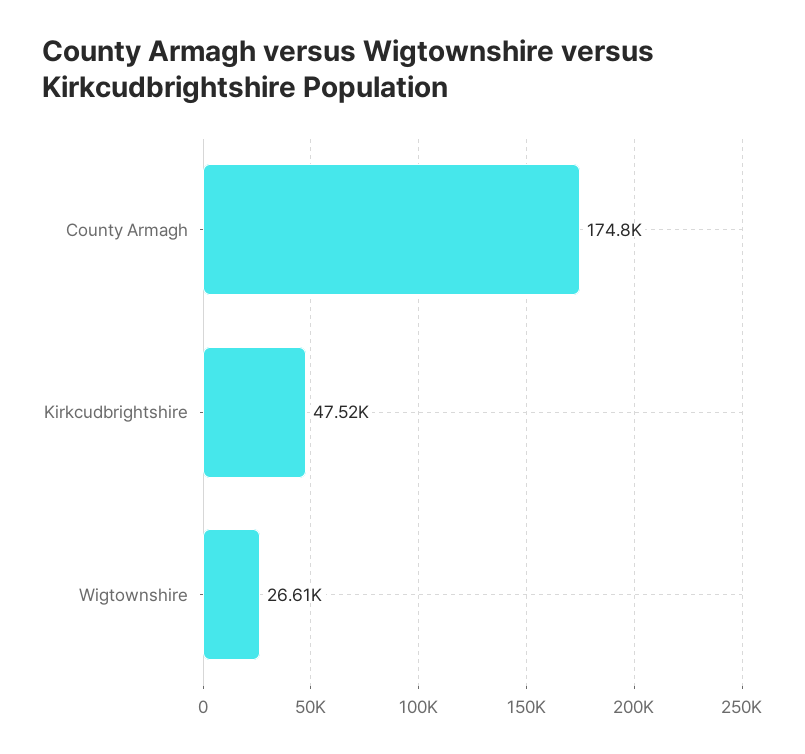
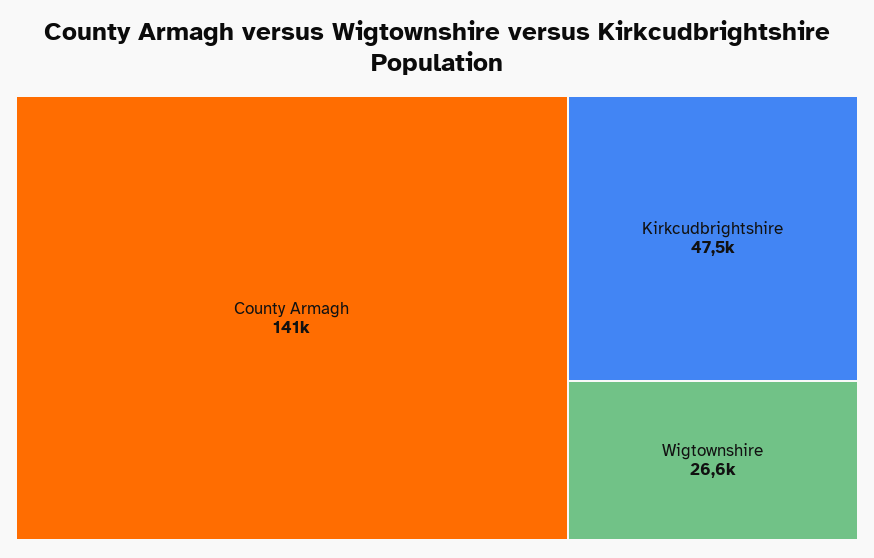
  {
-   "County Armagh": 174800,
+   "County Armagh": 141000,
    "Kirkcudbrightshire": 47520,
    "Wigtownshire": 26610
  }

